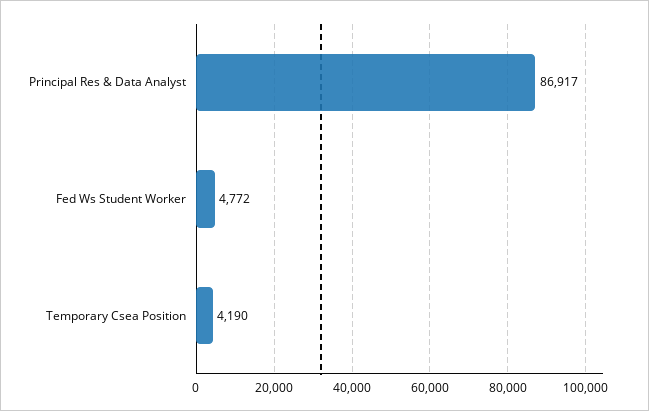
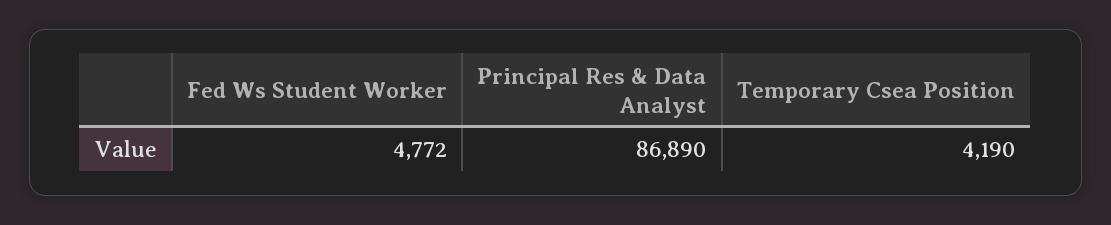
  {
-   "Principal Res & Data Analyst": 86917,
+   "Principal Res & Data Analyst": 86890,
    "Fed Ws Student Worker": 4772,
    "Temporary Csea Position": 4190
  }

